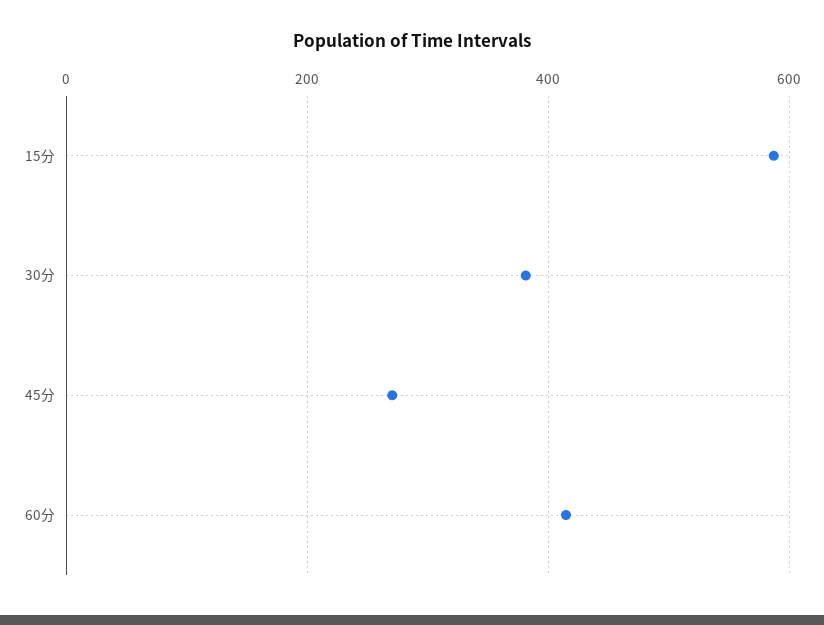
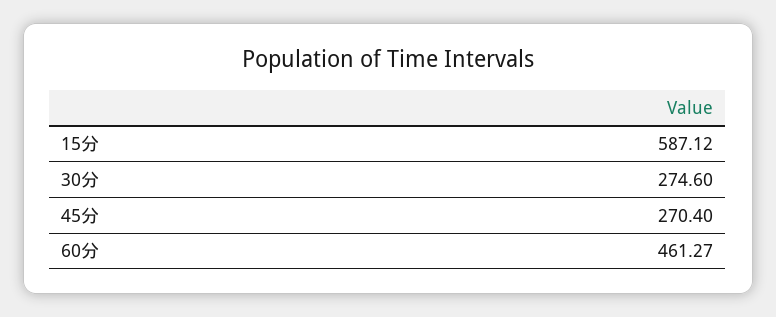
  {
    "15分": 587.12,
-   "30分": 380,
+   "30分": 274.6,
    "45分": 270.4,
-   "60分": 420
+   "60分": 461.27
  }

